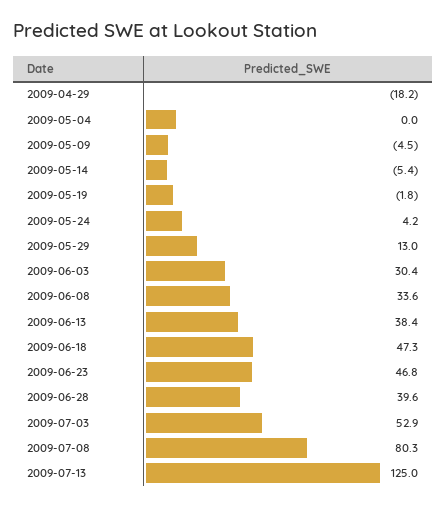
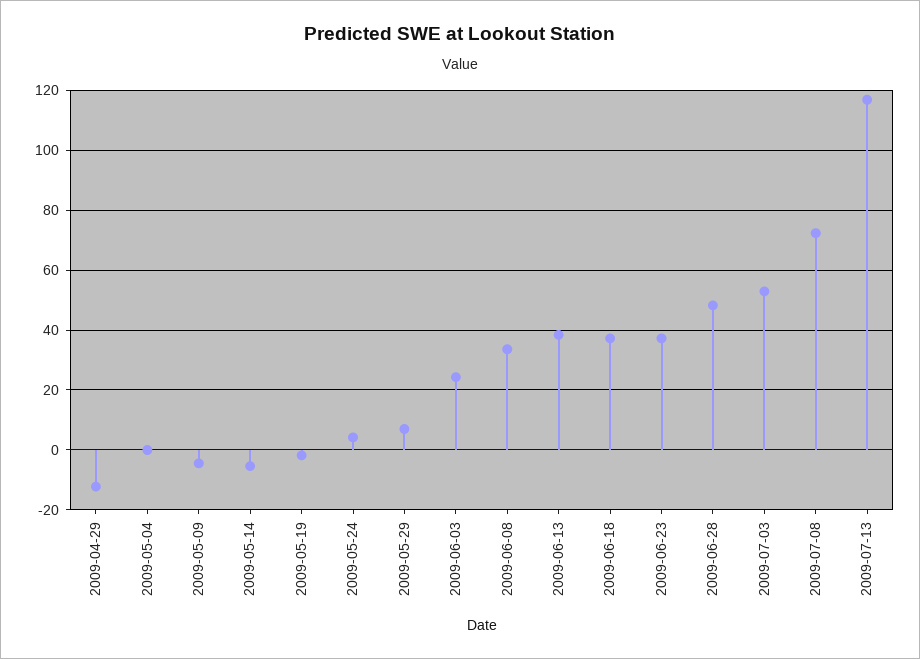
  {
-   "2009-04-29": -18.2,
+   "2009-04-29": -12.5,
    "2009-05-04": 0,
    "2009-05-09": -4.5,
    "2009-05-14": -5.4,
    "2009-05-19": -1.8,
    "2009-05-24": 4.2,
-   "2009-05-29": 13,
+   "2009-05-29": 7.5,
-   "2009-06-03": 30.4,
+   "2009-06-03": 25,
    "2009-06-08": 33.6,
    "2009-06-13": 38.4,
-   "2009-06-18": 47.3,
+   "2009-06-18": 37.5,
-   "2009-06-23": 46.8,
+   "2009-06-23": 37.5,
-   "2009-06-28": 39.6,
+   "2009-06-28": 47.5,
    "2009-07-03": 52.9,
-   "2009-07-08": 80.3,
+   "2009-07-08": 72.5,
-   "2009-07-13": 125
+   "2009-07-13": 117.5
  }

